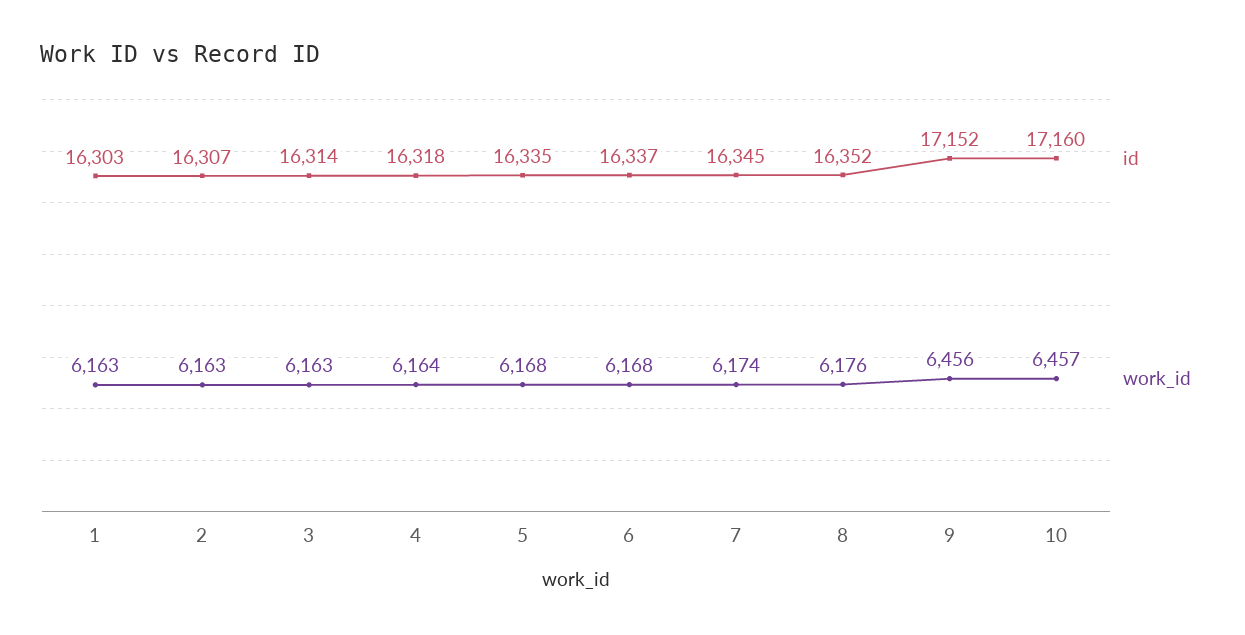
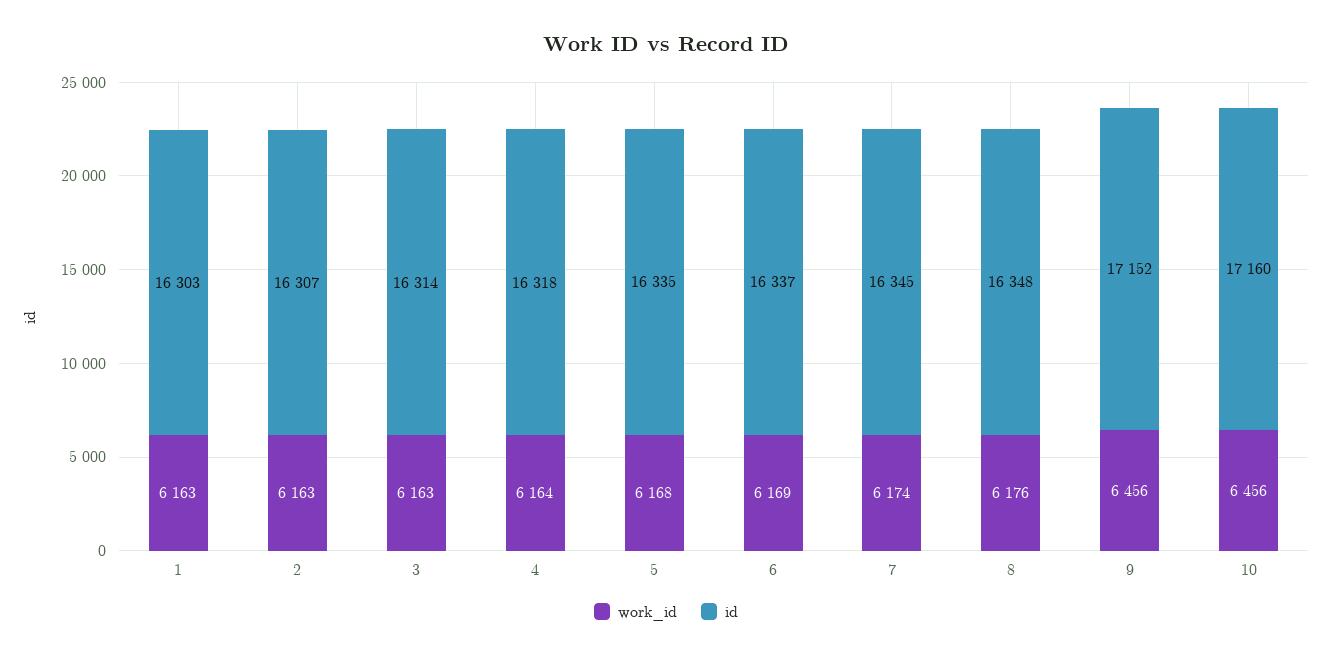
  {
    "id": {
      "1": 16303,
      "2": 16307,
      "3": 16314,
      "4": 16318,
      "5": 16335,
      "6": 16337,
      "7": 16345,
-     "8": 16352,
+     "8": 16348,
      "9": 17152,
      "10": 17160
    },
    "work_id": {
      "1": 6163,
      "2": 6163,
      "3": 6163,
      "4": 6164,
      "5": 6168,
-     "6": 6168,
+     "6": 6169,
      "7": 6174,
      "8": 6176,
      "9": 6456,
-     "10": 6457
+     "10": 6456
    }
  }

